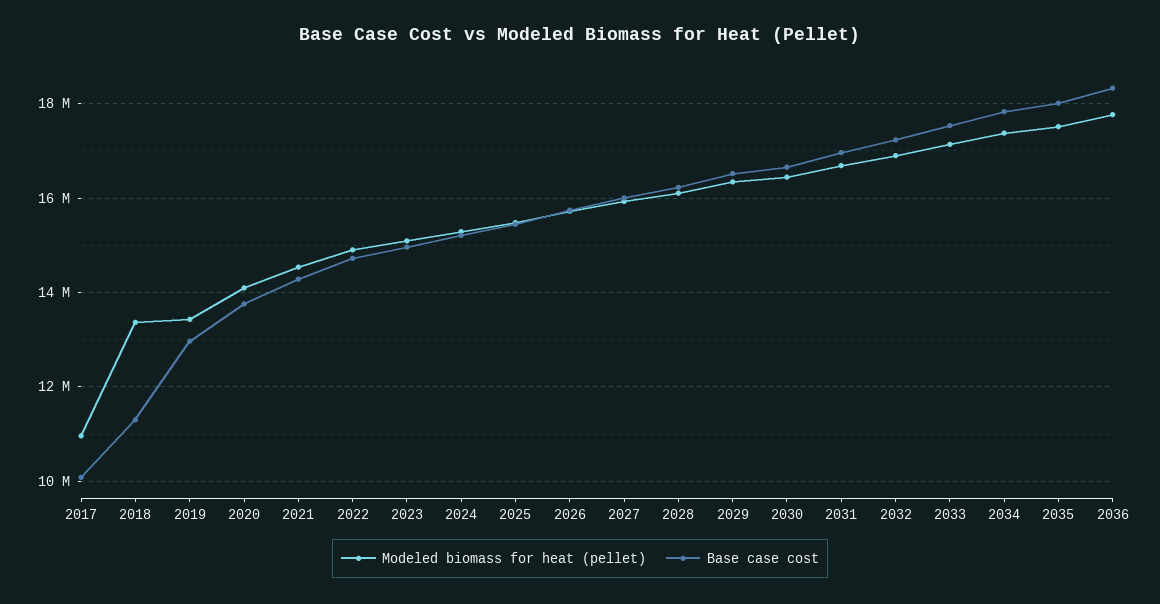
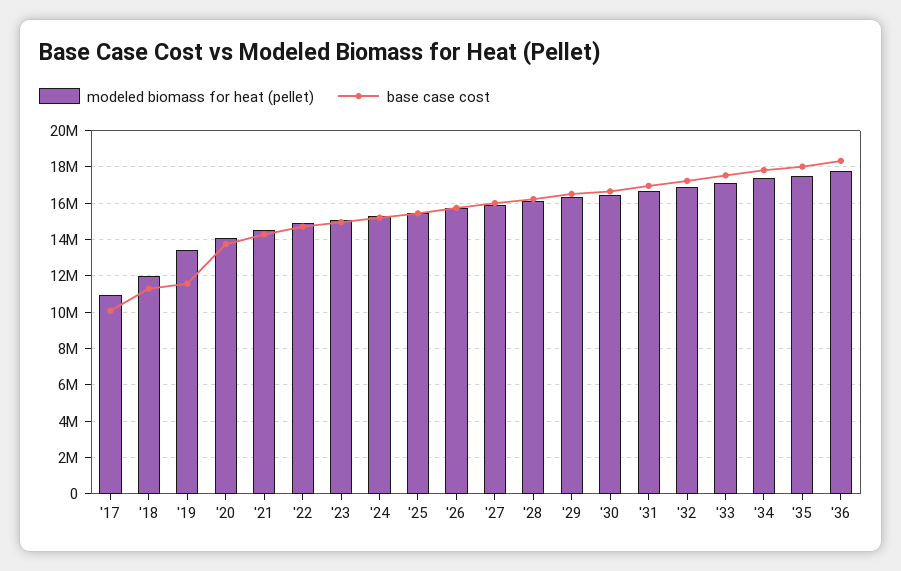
  {
    "Modeled biomass for heat (pellet)": {
      "2017": 11000000,
-     "2018": 13400000,
+     "2018": 12000000,
      "2019": 13400000,
      "2020": 14000000,
      "2021": 14600000,
      "2022": 15000000,
      "2023": 15000000,
      "2024": 15200000,
      "2025": 15400000,
      "2026": 15800000,
      "2027": 16000000,
      "2028": 16200000,
      "2029": 16400000,
      "2030": 16400000,
      "2031": 16600000,
      "2032": 17000000,
      "2033": 17200000,
      "2034": 17400000,
      "2035": 17600000,
      "2036": 17800000
    },
    "Base case cost": {
      "2017": 10000000,
      "2018": 11200000,
-     "2019": 13000000,
+     "2019": 11500000,
      "2020": 13800000,
      "2021": 14200000,
      "2022": 14800000,
      "2023": 15000000,
      "2024": 15200000,
      "2025": 15400000,
      "2026": 15800000,
      "2027": 16000000,
      "2028": 16200000,
      "2029": 16600000,
      "2030": 16600000,
      "2031": 17000000,
      "2032": 17200000,
      "2033": 17600000,
      "2034": 17800000,
      "2035": 18000000,
      "2036": 18400000
    }
  }

